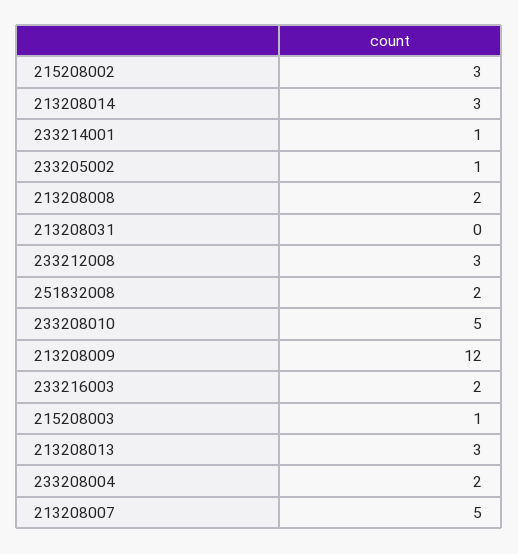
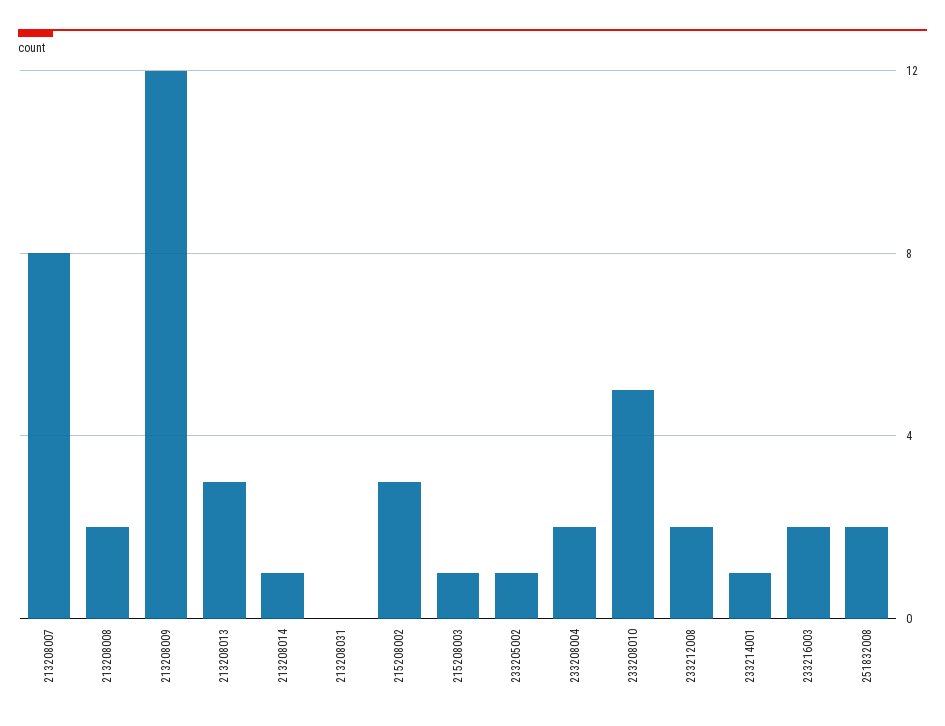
  {
    "215208002": 3,
-   "213208014": 3,
+   "213208014": 1,
    "233214001": 1,
    "233205002": 1,
    "213208008": 2,
    "213208031": 0,
-   "233212008": 3,
+   "233212008": 2,
    "251832008": 2,
    "233208010": 5,
    "213208009": 12,
    "233216003": 2,
    "215208003": 1,
    "213208013": 3,
    "233208004": 2,
-   "213208007": 5
+   "213208007": 8
  }

